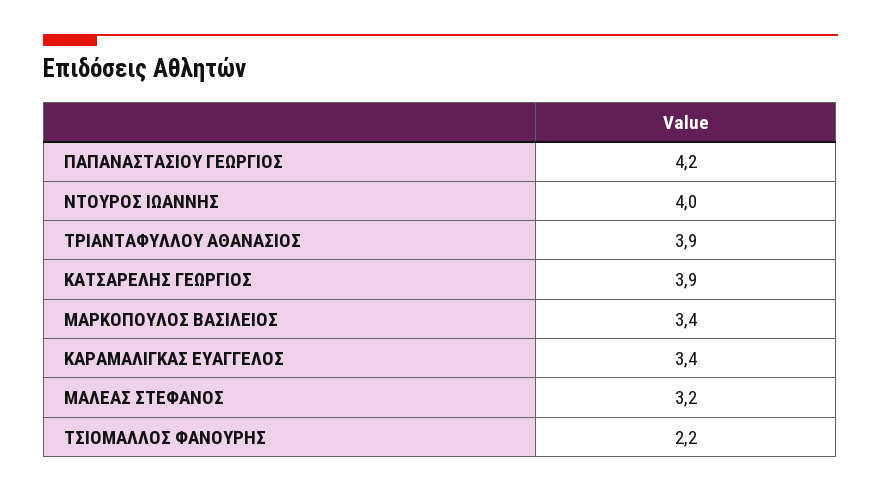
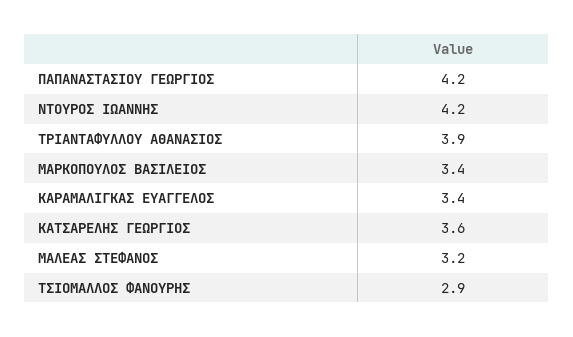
  {
    "ΠΑΠΑΝΑΣΤΑΣΙΟΥ ΓΕΩΡΓΙΟΣ": 4.2,
-   "ΝΤΟΥΡΟΣ ΙΩΑΝΝΗΣ": 4,
+   "ΝΤΟΥΡΟΣ ΙΩΑΝΝΗΣ": 4.2,
    "ΤΡΙΑΝΤΑΦΥΛΛΟΥ ΑΘΑΝΑΣΙΟΣ": 3.9,
-   "ΚΑΤΣΑΡΕΛΗΣ ΓΕΩΡΓΙΟΣ": 3.9,
+   "ΚΑΤΣΑΡΕΛΗΣ ΓΕΩΡΓΙΟΣ": 3.6,
    "ΜΑΡΚΟΠΟΥΛΟΣ ΒΑΣΙΛΕΙΟΣ": 3.4,
    "ΚΑΡΑΜΑΛΙΓΚΑΣ ΕΥΑΓΓΕΛΟΣ": 3.4,
    "ΜΑΛΕΑΣ ΣΤΕΦΑΝΟΣ": 3.2,
-   "ΤΣΙΟΜΑΛΛΟΣ ΦΑΝΟΥΡΗΣ": 2.2
+   "ΤΣΙΟΜΑΛΛΟΣ ΦΑΝΟΥΡΗΣ": 2.9
  }

